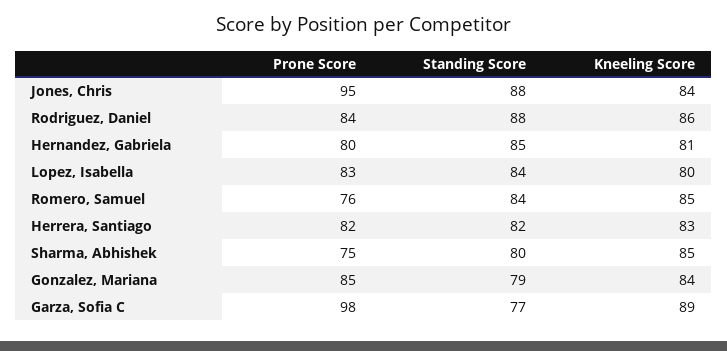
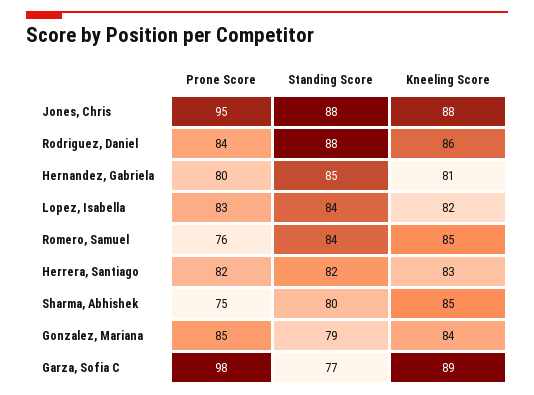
  {
    "Prone Score": {
      "Jones, Chris": 95,
      "Rodriguez, Daniel": 84,
      "Hernandez, Gabriela": 80,
      "Lopez, Isabella": 83,
      "Romero, Samuel": 76,
      "Herrera, Santiago": 82,
      "Sharma, Abhishek": 75,
      "Gonzalez, Mariana": 85,
      "Garza, Sofia C": 98
    },
    "Standing Score": {
      "Jones, Chris": 88,
      "Rodriguez, Daniel": 88,
      "Hernandez, Gabriela": 85,
      "Lopez, Isabella": 84,
      "Romero, Samuel": 84,
      "Herrera, Santiago": 82,
      "Sharma, Abhishek": 80,
      "Gonzalez, Mariana": 79,
      "Garza, Sofia C": 77
    },
    "Kneeling Score": {
-     "Jones, Chris": 84,
+     "Jones, Chris": 88,
      "Rodriguez, Daniel": 86,
      "Hernandez, Gabriela": 81,
-     "Lopez, Isabella": 80,
+     "Lopez, Isabella": 82,
      "Romero, Samuel": 85,
      "Herrera, Santiago": 83,
      "Sharma, Abhishek": 85,
      "Gonzalez, Mariana": 84,
      "Garza, Sofia C": 89
    }
  }

